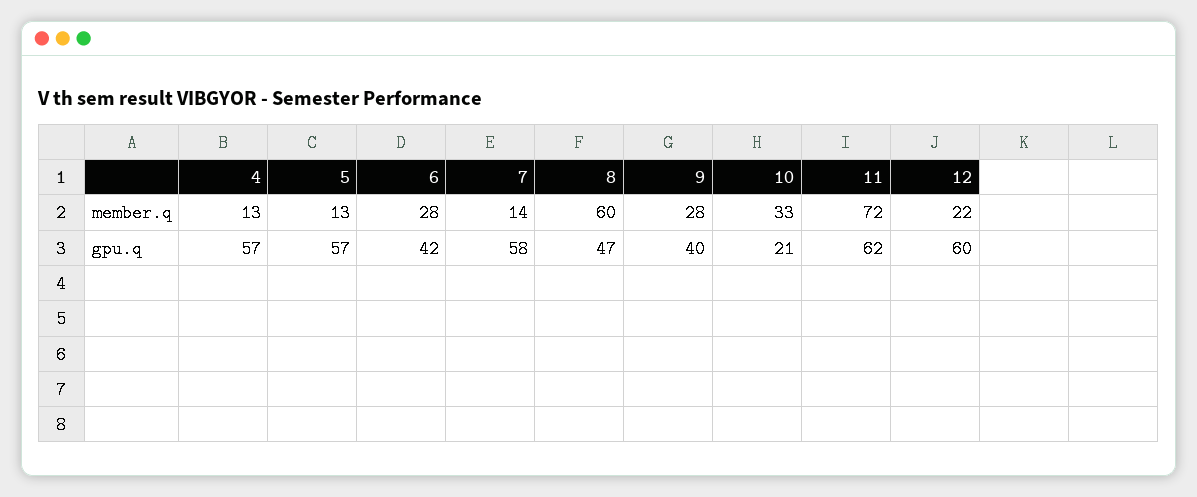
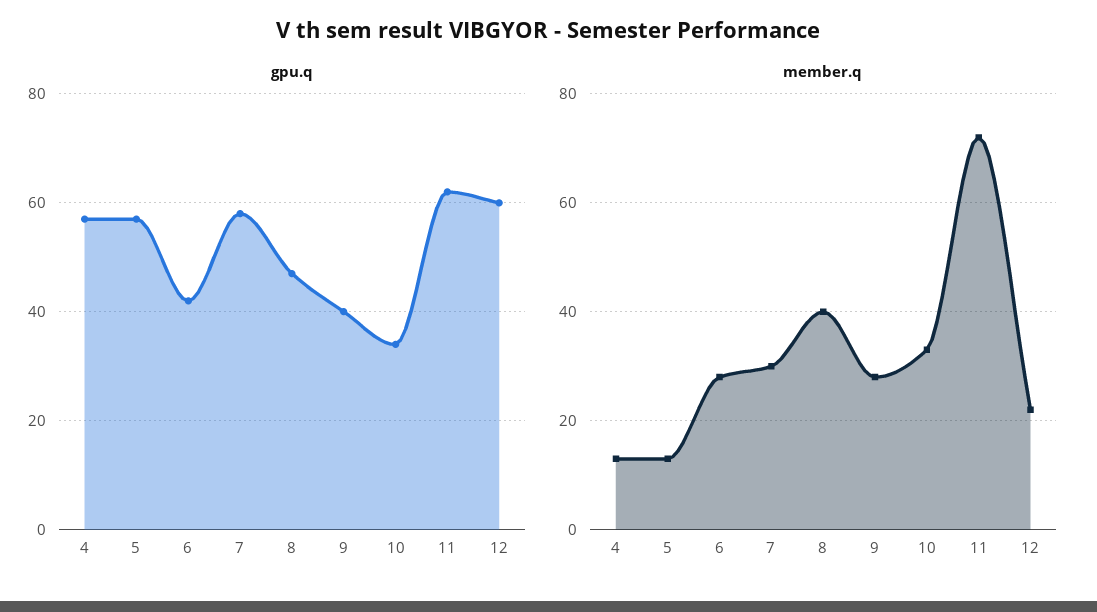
  {
    "member.q": {
      "4": 13,
      "5": 13,
      "6": 28,
-     "7": 14,
+     "7": 30,
-     "8": 60,
+     "8": 40,
      "9": 28,
      "10": 33,
      "11": 72,
      "12": 22
    },
    "gpu.q": {
      "4": 57,
      "5": 57,
      "6": 42,
      "7": 58,
      "8": 47,
      "9": 40,
-     "10": 21,
+     "10": 35,
      "11": 62,
      "12": 60
    }
  }

